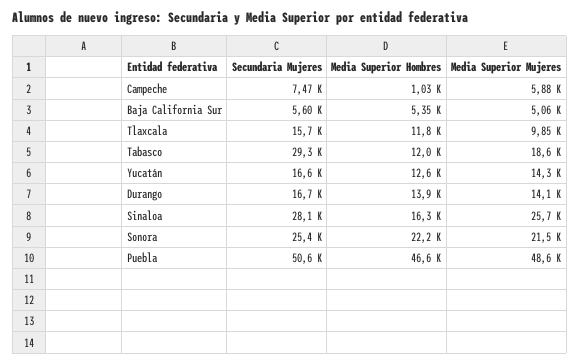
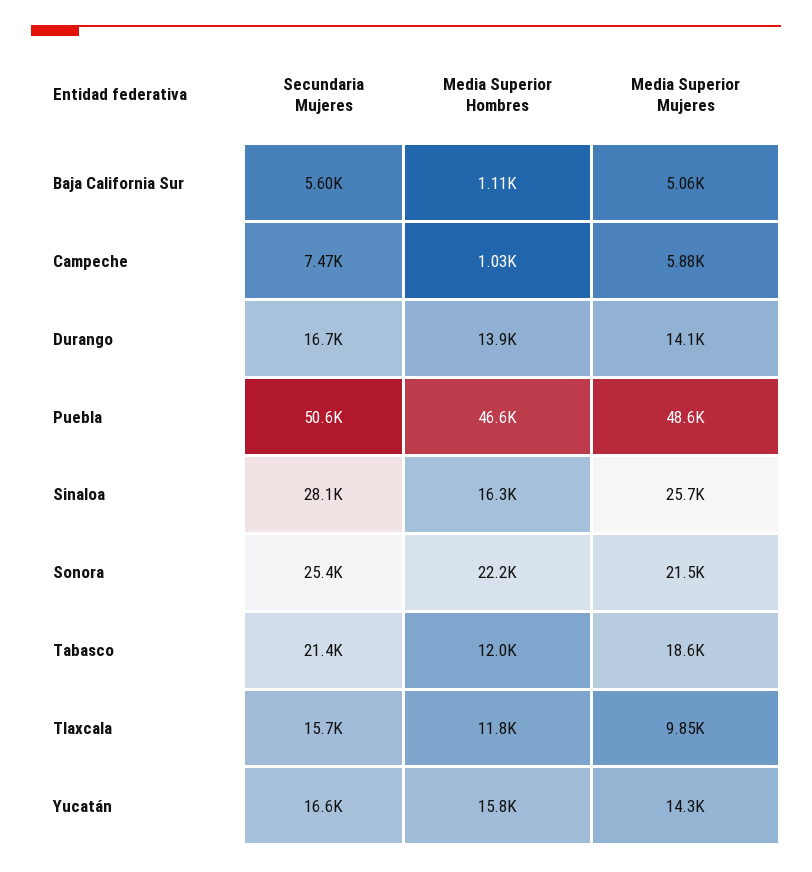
  {
    "Secundaria Mujeres": {
      "Campeche": 7470,
      "Baja California Sur": 5600,
      "Tlaxcala": 15700,
-     "Tabasco": 29300,
+     "Tabasco": 21400,
      "Yucatán": 16600,
      "Durango": 16700,
      "Sinaloa": 28100,
      "Sonora": 25400,
      "Puebla": 50600
    },
    "Media Superior Hombres": {
      "Campeche": 1030,
-     "Baja California Sur": 5350,
+     "Baja California Sur": 1110,
      "Tlaxcala": 11800,
      "Tabasco": 12000,
-     "Yucatán": 12600,
+     "Yucatán": 15800,
      "Durango": 13900,
      "Sinaloa": 16300,
      "Sonora": 22200,
      "Puebla": 46600
    },
    "Media Superior Mujeres": {
      "Campeche": 5880,
      "Baja California Sur": 5060,
      "Tlaxcala": 9850,
      "Tabasco": 18600,
      "Yucatán": 14300,
      "Durango": 14100,
      "Sinaloa": 25700,
      "Sonora": 21500,
      "Puebla": 48600
    }
  }

